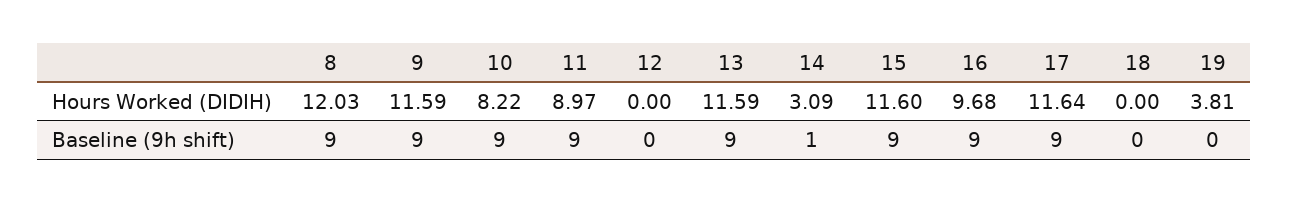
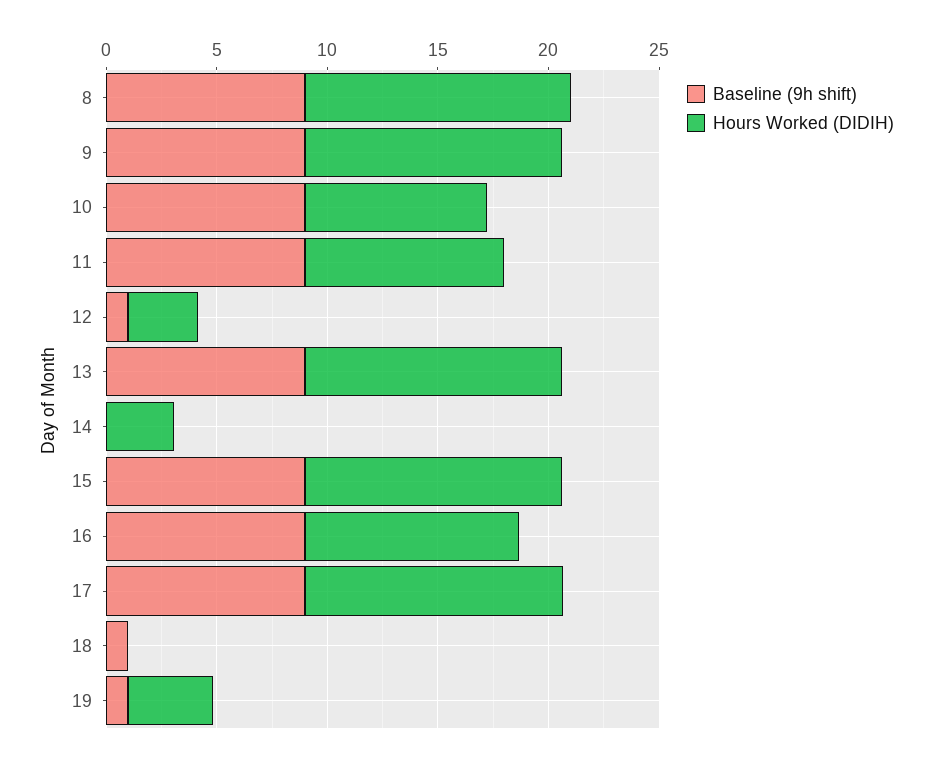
  {
    "Hours Worked (DIDIH)": {
      "8": 12.03,
      "9": 11.59,
      "10": 8.22,
      "11": 8.97,
-     "12": 0,
+     "12": 3,
      "13": 11.59,
      "14": 3.09,
      "15": 11.6,
      "16": 9.68,
      "17": 11.64,
      "18": 0,
      "19": 3.81
    },
    "Baseline (9h shift)": {
      "8": 9,
      "9": 9,
      "10": 9,
      "11": 9,
-     "12": 0,
+     "12": 1,
      "13": 9,
-     "14": 1,
+     "14": 0,
      "15": 9,
      "16": 9,
      "17": 9,
-     "18": 0,
+     "18": 1,
-     "19": 0
+     "19": 1
    }
  }

